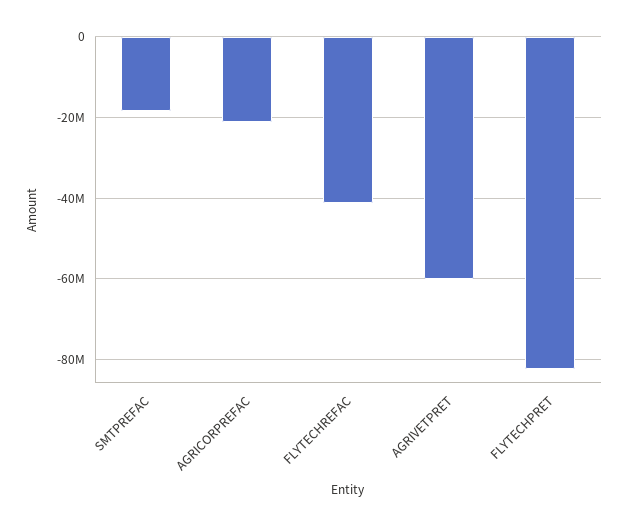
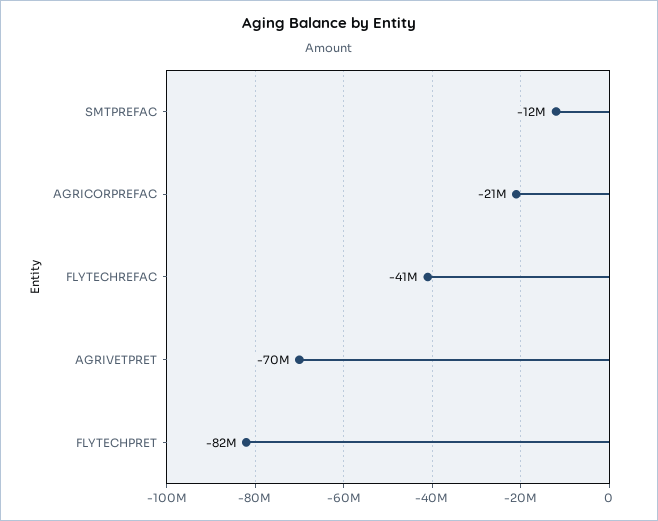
  {
-   "SMTPREFAC": -18000000,
+   "SMTPREFAC": -12000000,
    "AGRICORPREFAC": -21000000,
    "FLYTECHREFAC": -41000000,
-   "AGRIVETPRET": -60000000,
+   "AGRIVETPRET": -70000000,
    "FLYTECHPRET": -82000000
  }

